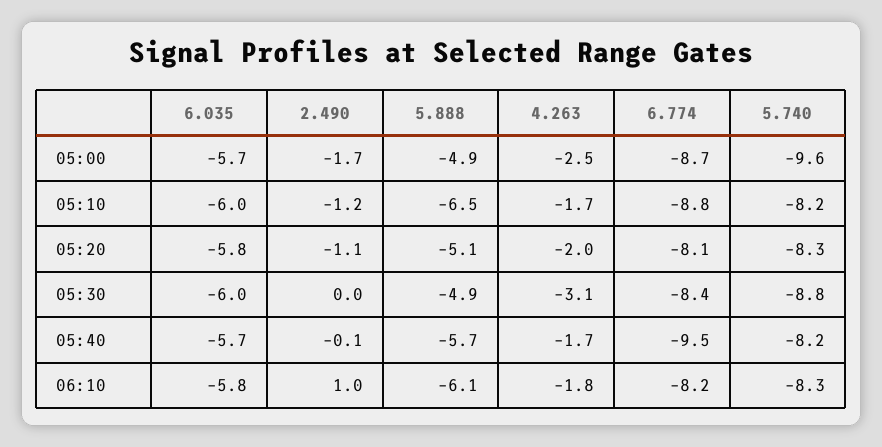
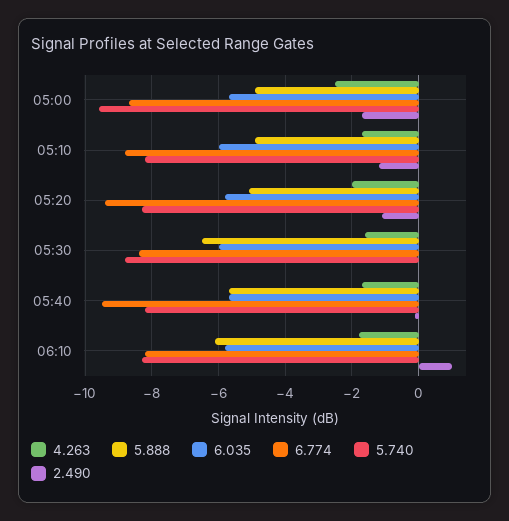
  {
    "6.035": {
      "05:00": -5.7,
      "05:10": -6,
      "05:20": -5.8,
      "05:30": -6,
      "05:40": -5.7,
      "06:10": -5.8
    },
    "2.490": {
      "05:00": -1.7,
      "05:10": -1.2,
      "05:20": -1.1,
      "05:30": 0,
      "05:40": -0.1,
      "06:10": 1
    },
    "5.888": {
      "05:00": -4.9,
-     "05:10": -6.5,
+     "05:10": -5,
      "05:20": -5.1,
-     "05:30": -4.9,
+     "05:30": -6.5,
      "05:40": -5.7,
      "06:10": -6.1
    },
    "4.263": {
      "05:00": -2.5,
      "05:10": -1.7,
      "05:20": -2,
-     "05:30": -3.1,
+     "05:30": -1.5,
      "05:40": -1.7,
      "06:10": -1.8
    },
    "6.774": {
      "05:00": -8.7,
      "05:10": -8.8,
-     "05:20": -8.1,
+     "05:20": -9.5,
      "05:30": -8.4,
      "05:40": -9.5,
      "06:10": -8.2
    },
    "5.740": {
      "05:00": -9.6,
      "05:10": -8.2,
      "05:20": -8.3,
      "05:30": -8.8,
      "05:40": -8.2,
      "06:10": -8.3
    }
  }

